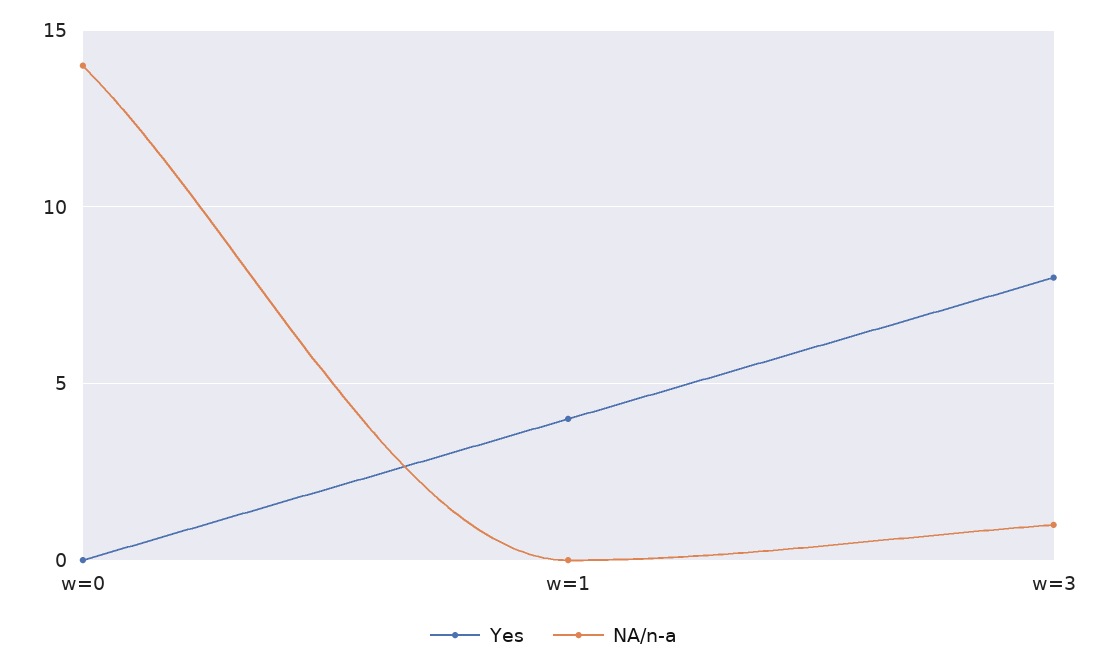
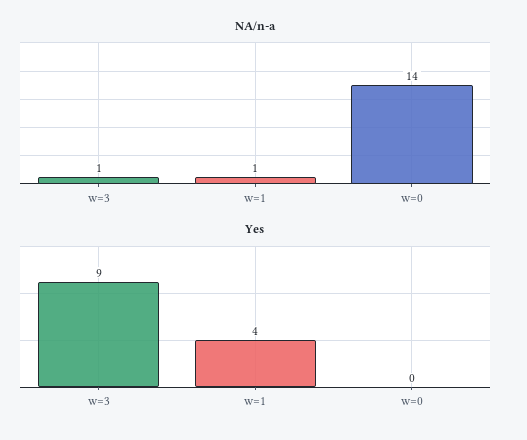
  {
    "Yes": {
      "w=0": 0,
      "w=1": 4,
-     "w=3": 8
+     "w=3": 9
    },
    "NA/n-a": {
      "w=0": 14,
-     "w=1": 0,
+     "w=1": 1,
      "w=3": 1
    }
  }

